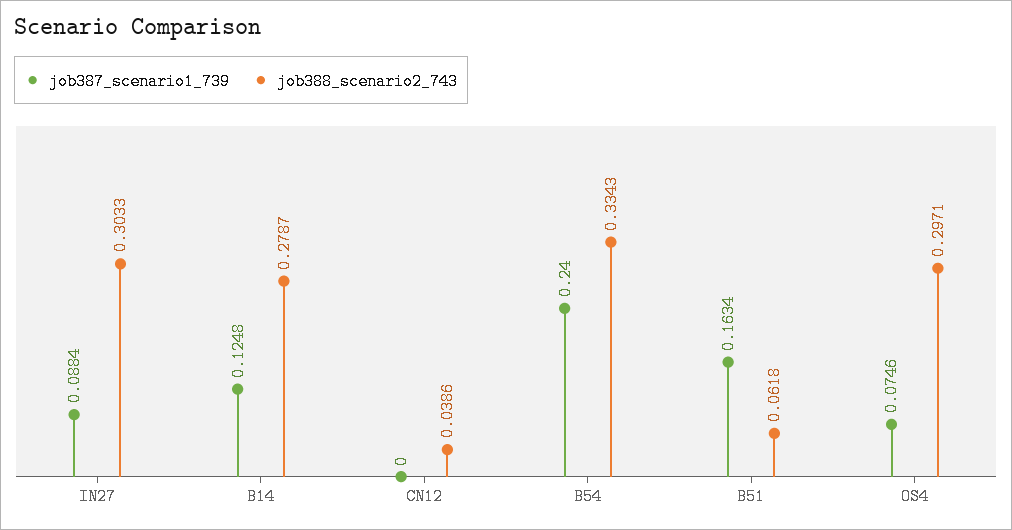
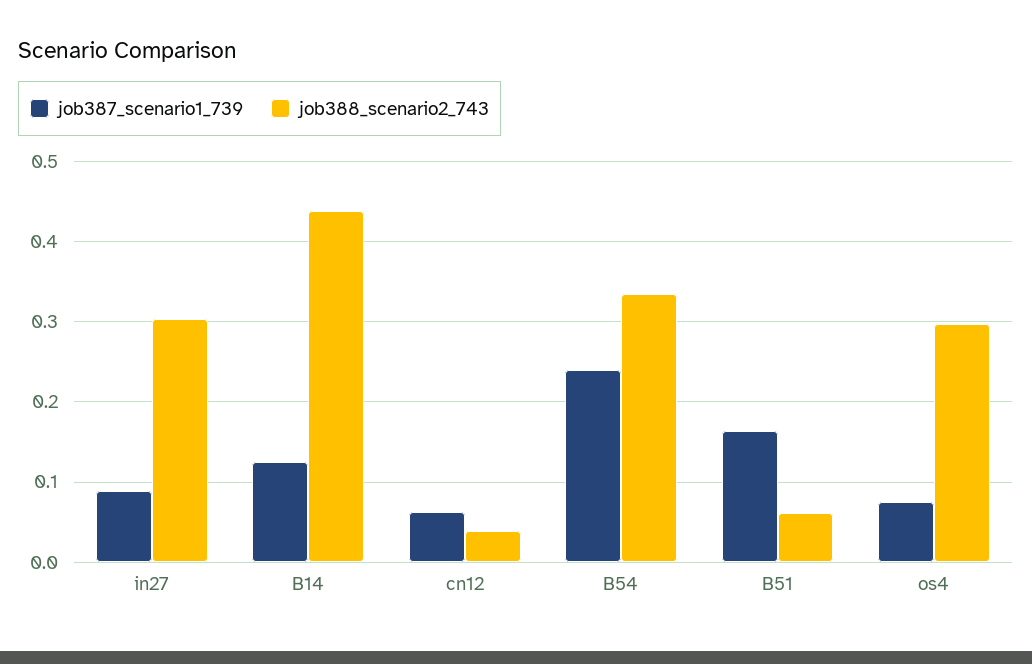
  {
    "job387_scenario1_739": {
      "IN27": 0.0884,
      "B14": 0.1248,
-     "CN12": 0,
+     "CN12": 0.06,
      "B54": 0.24,
      "B51": 0.1634,
      "OS4": 0.0746
    },
    "job388_scenario2_743": {
      "IN27": 0.3033,
-     "B14": 0.2787,
+     "B14": 0.44,
      "CN12": 0.0386,
      "B54": 0.3343,
      "B51": 0.0618,
      "OS4": 0.2971
    }
  }

